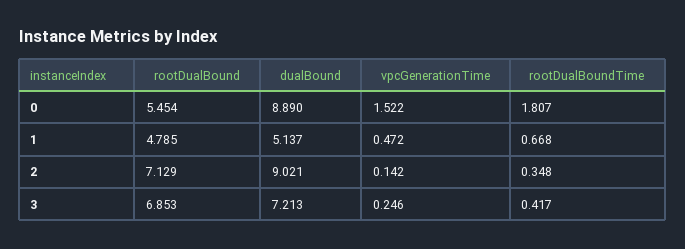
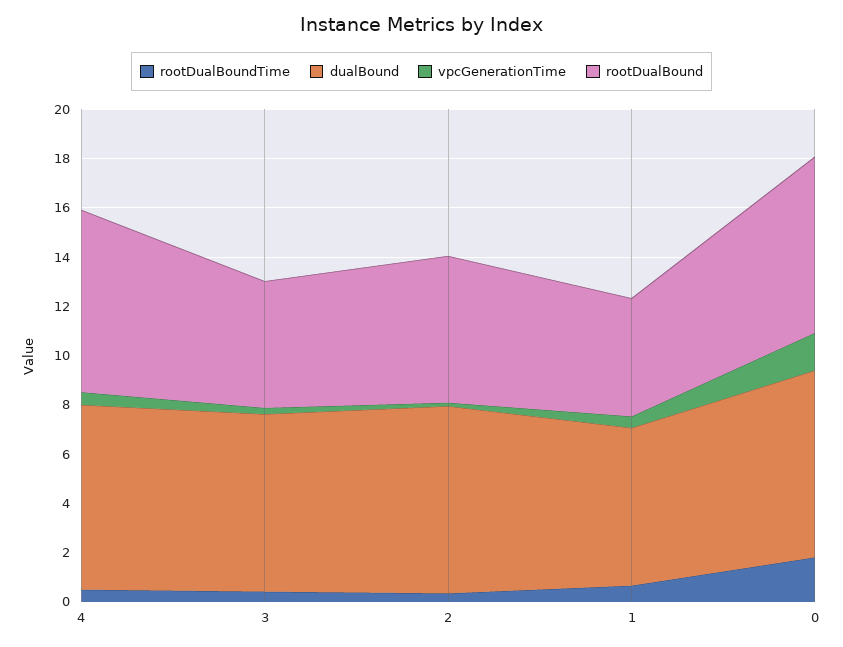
  {
    "rootDualBound": {
-     "0": 5.454,
+     "0": 7,
      "1": 4.785,
-     "2": 7.129,
+     "2": 6,
-     "3": 6.853
+     "3": 5,
+     "4": 7.5
    },
    "dualBound": {
-     "0": 8.89,
+     "0": 7.5,
-     "1": 5.137,
+     "1": 6.5,
-     "2": 9.021,
+     "2": 7.5,
-     "3": 7.213
+     "3": 7.213,
+     "4": 7.5
    },
    "vpcGenerationTime": {
      "0": 1.522,
      "1": 0.472,
      "2": 0.142,
-     "3": 0.246
+     "3": 0.246,
+     "4": 0.5
    },
    "rootDualBoundTime": {
      "0": 1.807,
      "1": 0.668,
      "2": 0.348,
-     "3": 0.417
+     "3": 0.417,
+     "4": 0.5
    }
  }

